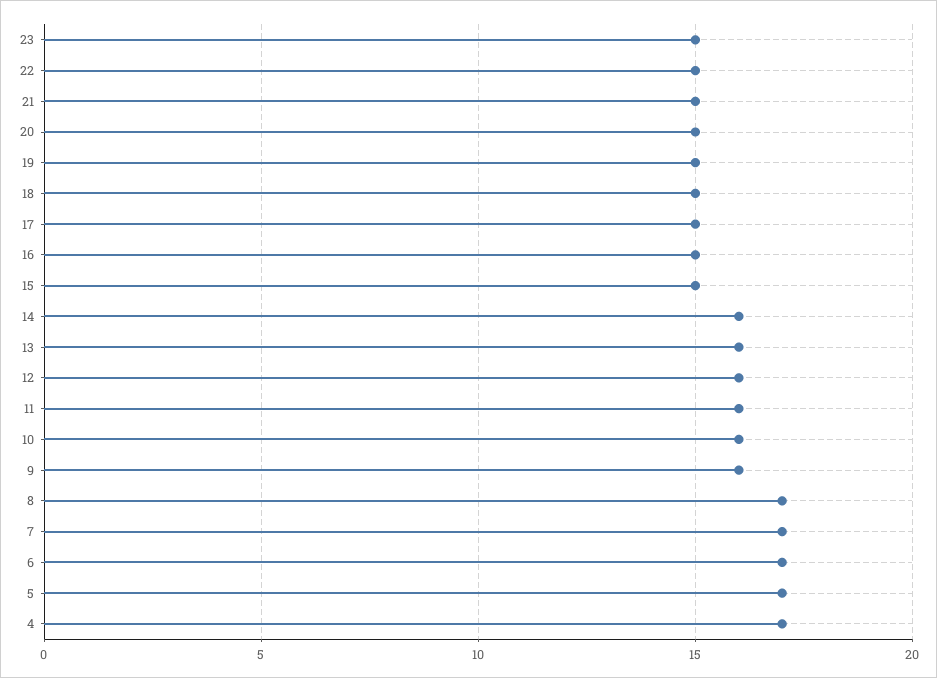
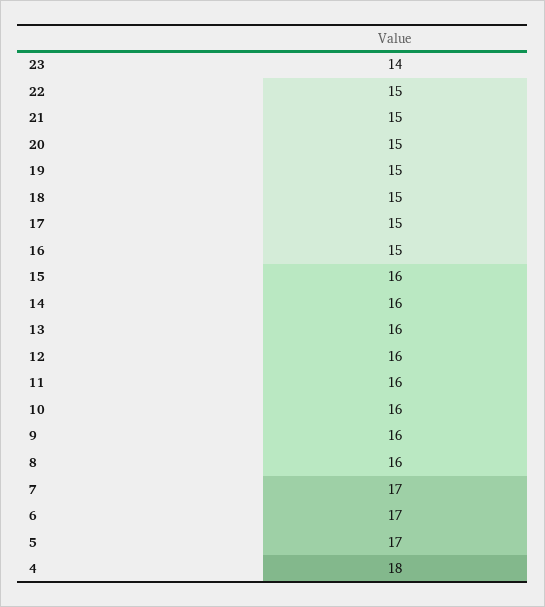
  {
-   "23": 15,
+   "23": 14,
    "22": 15,
    "21": 15,
    "20": 15,
    "19": 15,
    "18": 15,
    "17": 15,
    "16": 15,
-   "15": 15,
+   "15": 16,
    "14": 16,
    "13": 16,
    "12": 16,
    "11": 16,
    "10": 16,
    "9": 16,
-   "8": 17,
+   "8": 16,
    "7": 17,
    "6": 17,
    "5": 17,
-   "4": 17
+   "4": 18
  }

